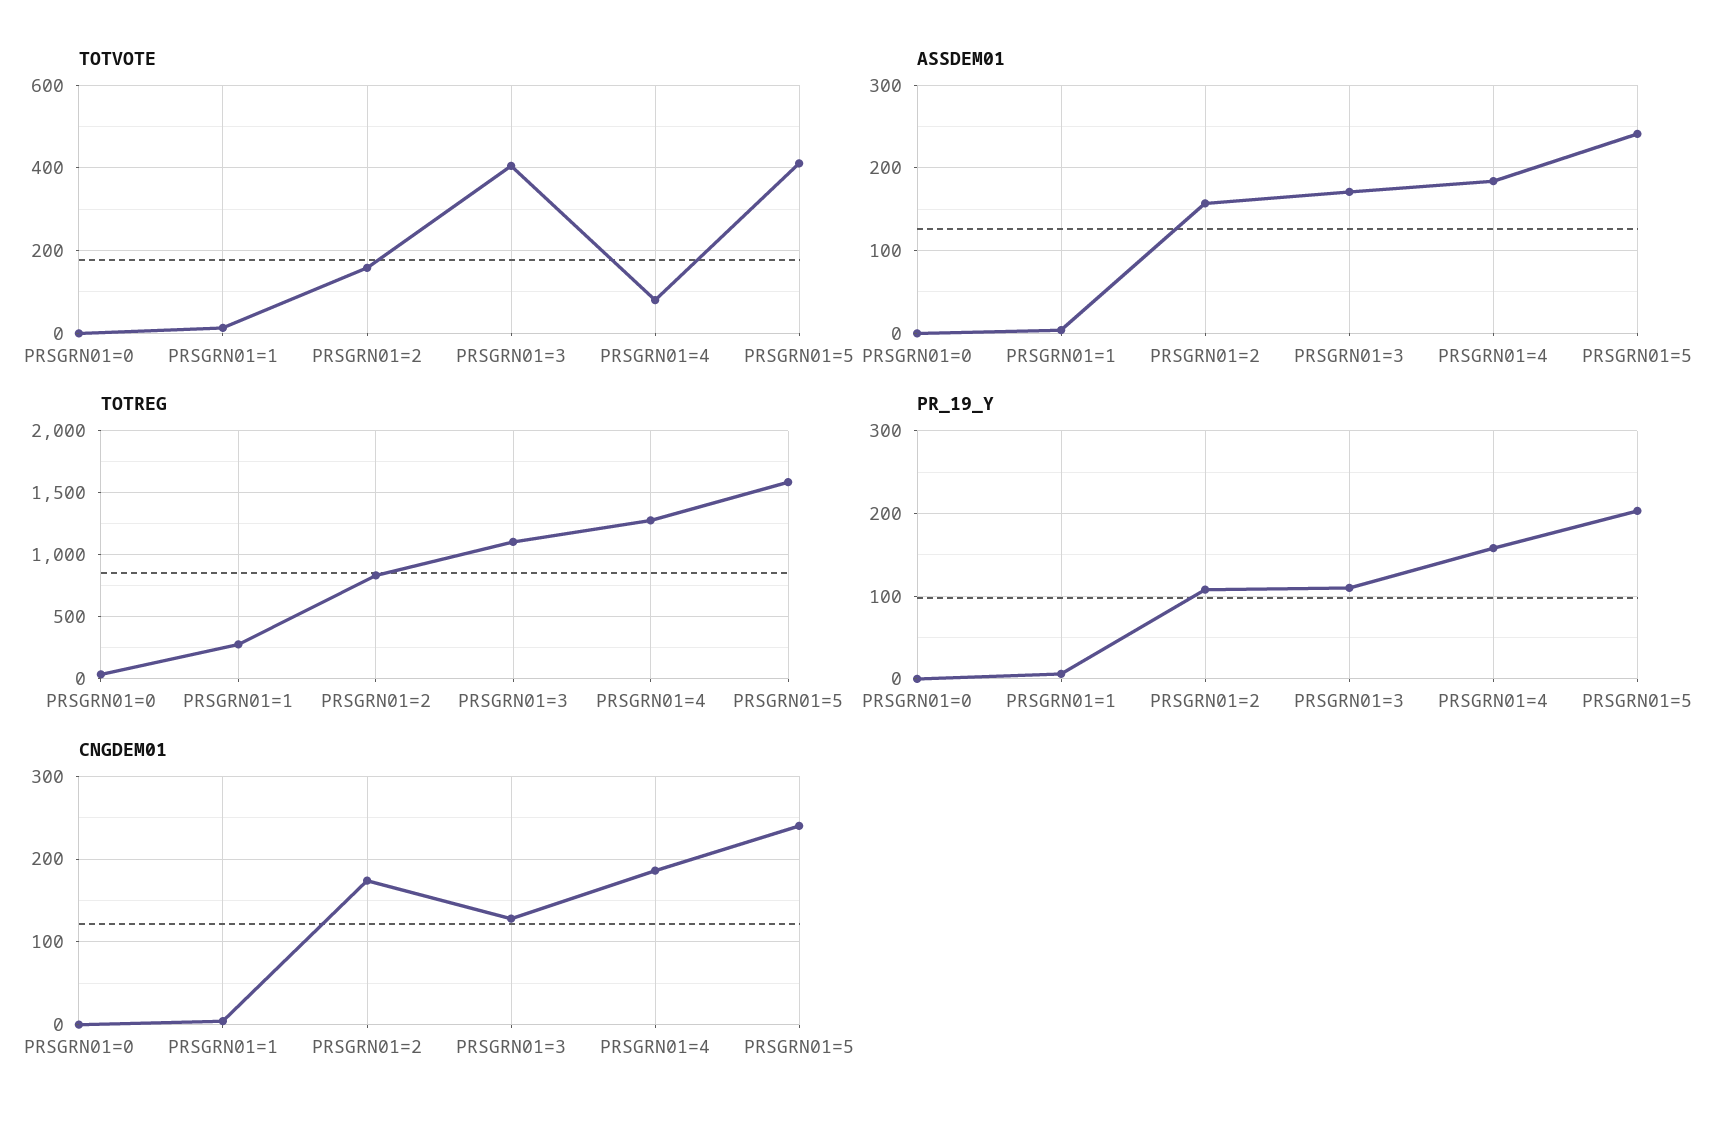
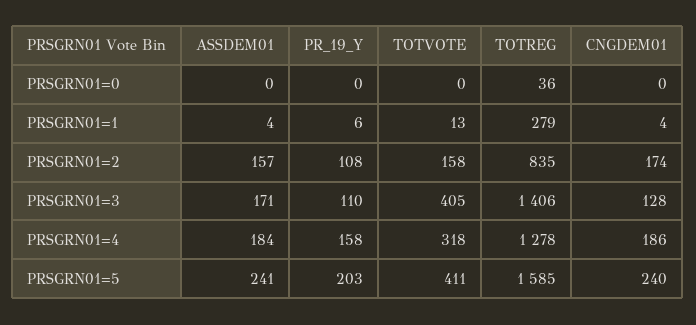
  {
    "TOTVOTE": {
      "PRSGRN01=0": 0,
      "PRSGRN01=1": 13,
      "PRSGRN01=2": 158,
      "PRSGRN01=3": 405,
-     "PRSGRN01=4": 80,
+     "PRSGRN01=4": 318,
      "PRSGRN01=5": 411
    },
    "ASSDEM01": {
      "PRSGRN01=0": 0,
      "PRSGRN01=1": 4,
      "PRSGRN01=2": 157,
      "PRSGRN01=3": 171,
      "PRSGRN01=4": 184,
      "PRSGRN01=5": 241
    },
    "TOTREG": {
      "PRSGRN01=0": 36,
      "PRSGRN01=1": 279,
      "PRSGRN01=2": 835,
-     "PRSGRN01=3": 1100,
+     "PRSGRN01=3": 1406,
      "PRSGRN01=4": 1278,
      "PRSGRN01=5": 1585
    },
    "PR_19_Y": {
      "PRSGRN01=0": 0,
      "PRSGRN01=1": 6,
      "PRSGRN01=2": 108,
      "PRSGRN01=3": 110,
      "PRSGRN01=4": 158,
      "PRSGRN01=5": 203
    },
    "CNGDEM01": {
      "PRSGRN01=0": 0,
      "PRSGRN01=1": 4,
      "PRSGRN01=2": 174,
      "PRSGRN01=3": 128,
      "PRSGRN01=4": 186,
      "PRSGRN01=5": 240
    }
  }

